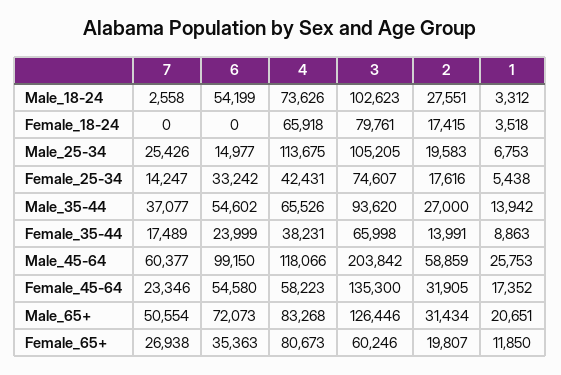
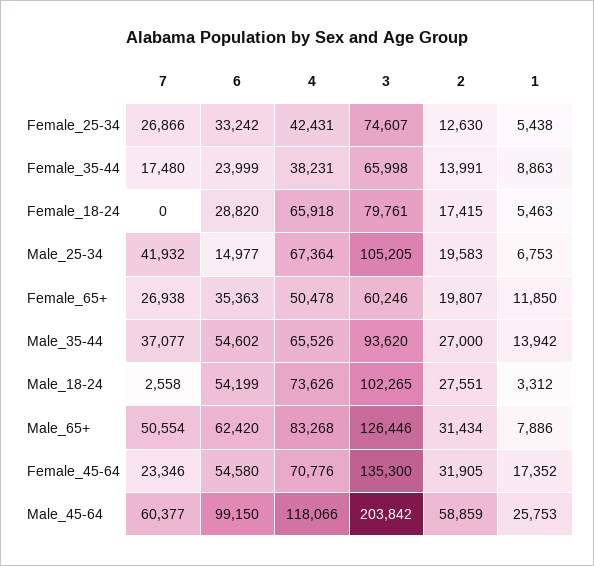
  {
    "7": {
      "Male_18-24": 2558,
      "Female_18-24": 0,
-     "Male_25-34": 25426,
+     "Male_25-34": 41932,
-     "Female_25-34": 14247,
+     "Female_25-34": 26866,
      "Male_35-44": 37077,
-     "Female_35-44": 17489,
+     "Female_35-44": 17480,
      "Male_45-64": 60377,
      "Female_45-64": 23346,
      "Male_65+": 50554,
      "Female_65+": 26938
    },
    "6": {
      "Male_18-24": 54199,
-     "Female_18-24": 0,
+     "Female_18-24": 28820,
      "Male_25-34": 14977,
      "Female_25-34": 33242,
      "Male_35-44": 54602,
      "Female_35-44": 23999,
      "Male_45-64": 99150,
      "Female_45-64": 54580,
-     "Male_65+": 72073,
+     "Male_65+": 62420,
      "Female_65+": 35363
    },
    "4": {
      "Male_18-24": 73626,
      "Female_18-24": 65918,
-     "Male_25-34": 113675,
+     "Male_25-34": 67364,
      "Female_25-34": 42431,
      "Male_35-44": 65526,
      "Female_35-44": 38231,
      "Male_45-64": 118066,
-     "Female_45-64": 58223,
+     "Female_45-64": 70776,
      "Male_65+": 83268,
-     "Female_65+": 80673
+     "Female_65+": 50478
    },
    "3": {
-     "Male_18-24": 102623,
+     "Male_18-24": 102265,
      "Female_18-24": 79761,
      "Male_25-34": 105205,
      "Female_25-34": 74607,
      "Male_35-44": 93620,
      "Female_35-44": 65998,
      "Male_45-64": 203842,
      "Female_45-64": 135300,
      "Male_65+": 126446,
      "Female_65+": 60246
    },
    "2": {
      "Male_18-24": 27551,
      "Female_18-24": 17415,
      "Male_25-34": 19583,
-     "Female_25-34": 17616,
+     "Female_25-34": 12630,
      "Male_35-44": 27000,
      "Female_35-44": 13991,
      "Male_45-64": 58859,
      "Female_45-64": 31905,
      "Male_65+": 31434,
      "Female_65+": 19807
    },
    "1": {
      "Male_18-24": 3312,
-     "Female_18-24": 3518,
+     "Female_18-24": 5463,
      "Male_25-34": 6753,
      "Female_25-34": 5438,
      "Male_35-44": 13942,
      "Female_35-44": 8863,
      "Male_45-64": 25753,
      "Female_45-64": 17352,
-     "Male_65+": 20651,
+     "Male_65+": 7886,
      "Female_65+": 11850
    }
  }

